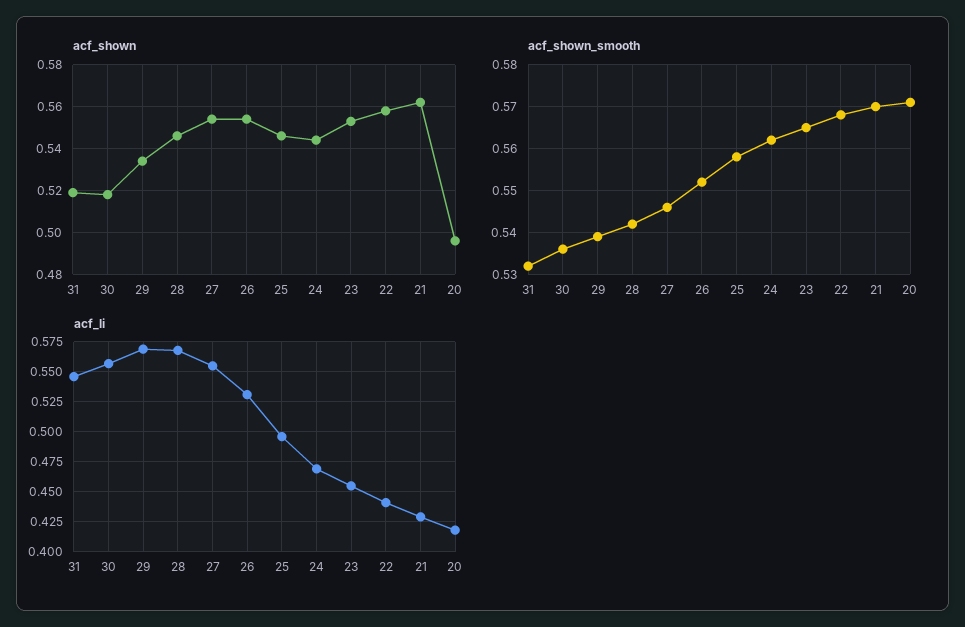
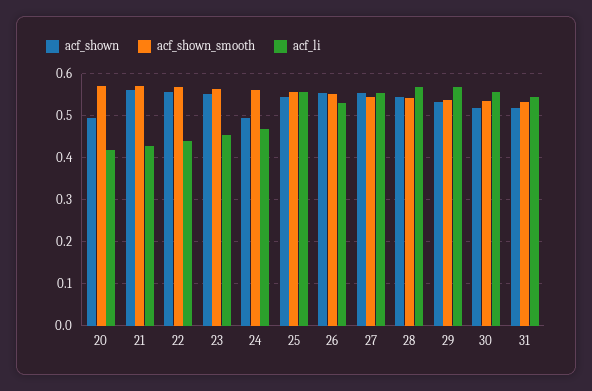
  {
    "acf_shown": {
      "31": 0.52,
      "30": 0.52,
      "29": 0.535,
      "28": 0.545,
      "27": 0.555,
      "26": 0.555,
      "25": 0.545,
-     "24": 0.545,
+     "24": 0.5,
      "23": 0.555,
      "22": 0.56,
      "21": 0.56,
      "20": 0.495
    },
    "acf_shown_smooth": {
      "31": 0.53,
      "30": 0.535,
      "29": 0.54,
      "28": 0.54,
      "27": 0.545,
      "26": 0.55,
      "25": 0.56,
      "24": 0.56,
      "23": 0.565,
      "22": 0.57,
      "21": 0.57,
      "20": 0.57
    },
    "acf_li": {
      "31": 0.54,
      "30": 0.56,
      "29": 0.56,
      "28": 0.56,
      "27": 0.56,
      "26": 0.54,
-     "25": 0.5,
+     "25": 0.56,
      "24": 0.46,
      "23": 0.46,
      "22": 0.44,
      "21": 0.42,
      "20": 0.42
    }
  }

